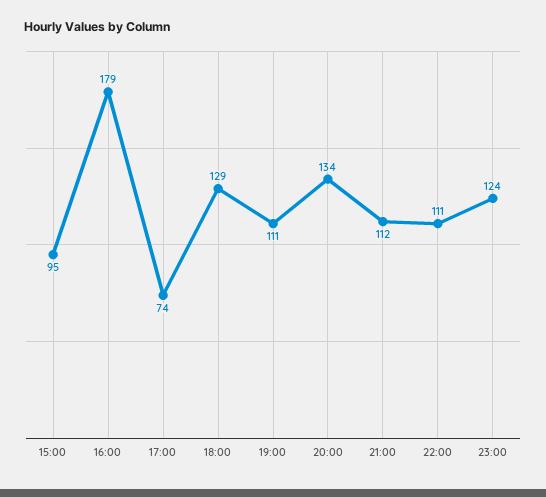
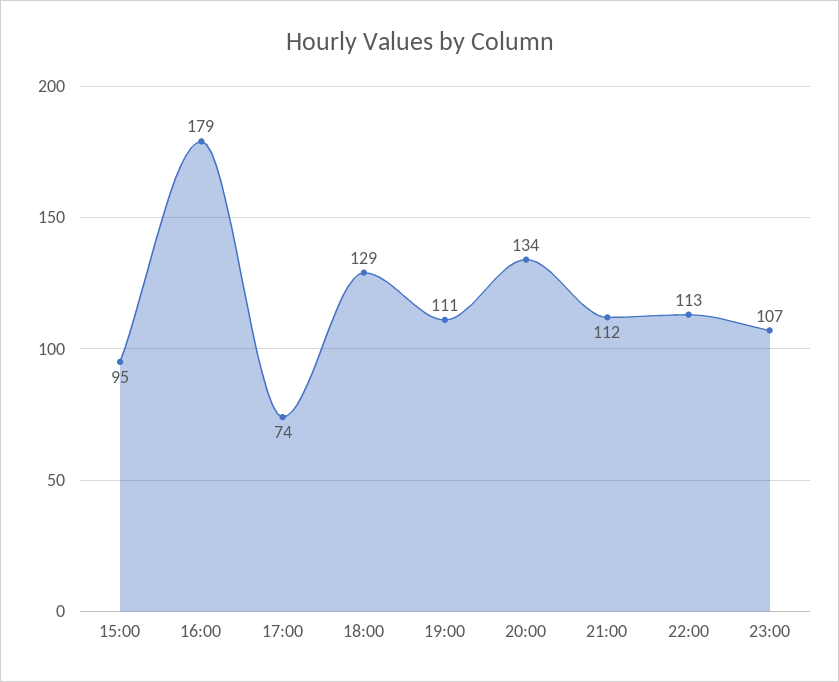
  {
    "15:00": 95,
    "16:00": 179,
    "17:00": 74,
    "18:00": 129,
    "19:00": 111,
    "20:00": 134,
    "21:00": 112,
-   "22:00": 111,
+   "22:00": 113,
-   "23:00": 124
+   "23:00": 107
  }

